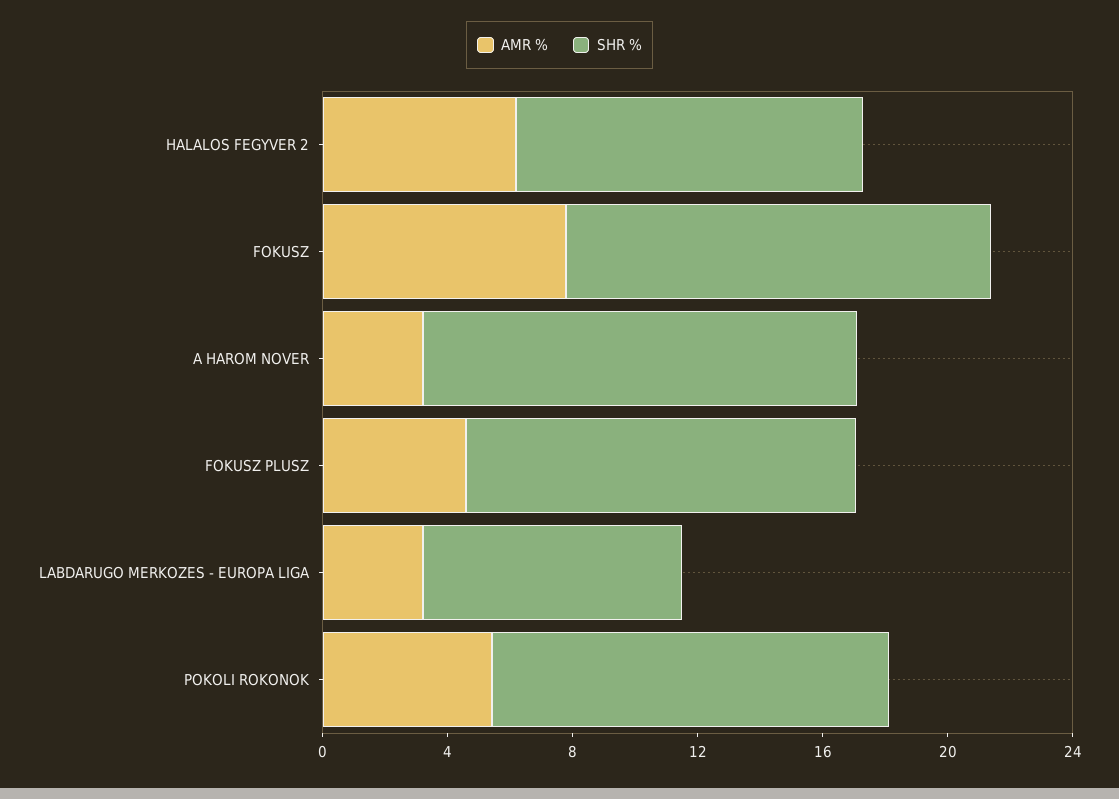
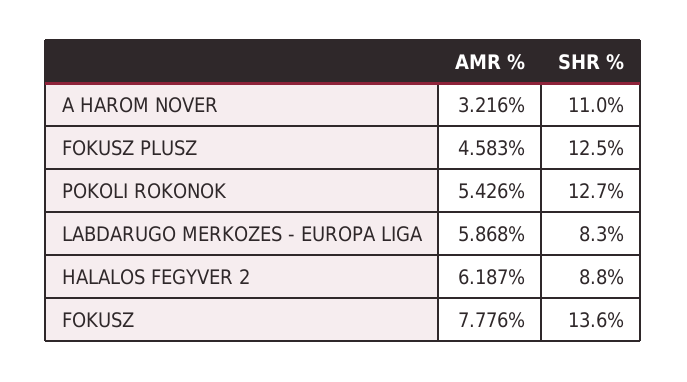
  {
    "AMR %": {
      "HALALOS FEGYVER 2": 6.187,
      "FOKUSZ": 7.776,
      "A HAROM NOVER": 3.216,
      "FOKUSZ PLUSZ": 4.583,
-     "LABDARUGO MERKOZES - EUROPA LIGA": 3,
+     "LABDARUGO MERKOZES - EUROPA LIGA": 5.868,
      "POKOLI ROKONOK": 5.426
    },
    "SHR %": {
-     "HALALOS FEGYVER 2": 11,
+     "HALALOS FEGYVER 2": 8.8,
      "FOKUSZ": 13.6,
-     "A HAROM NOVER": 14,
+     "A HAROM NOVER": 11,
      "FOKUSZ PLUSZ": 12.5,
      "LABDARUGO MERKOZES - EUROPA LIGA": 8.3,
      "POKOLI ROKONOK": 12.7
    }
  }

